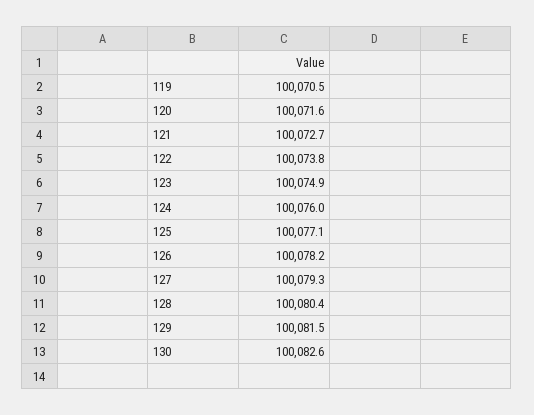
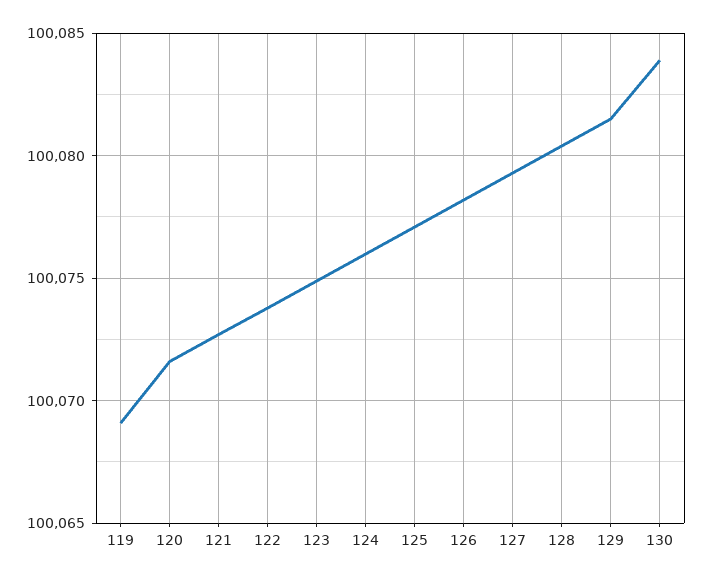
  {
-   "119": 100070.5,
+   "119": 100069,
    "120": 100071.6,
    "121": 100072.7,
    "122": 100073.8,
    "123": 100074.9,
    "124": 100076,
    "125": 100077.1,
    "126": 100078.2,
    "127": 100079.3,
    "128": 100080.4,
    "129": 100081.5,
-   "130": 100082.6
+   "130": 100084
  }

